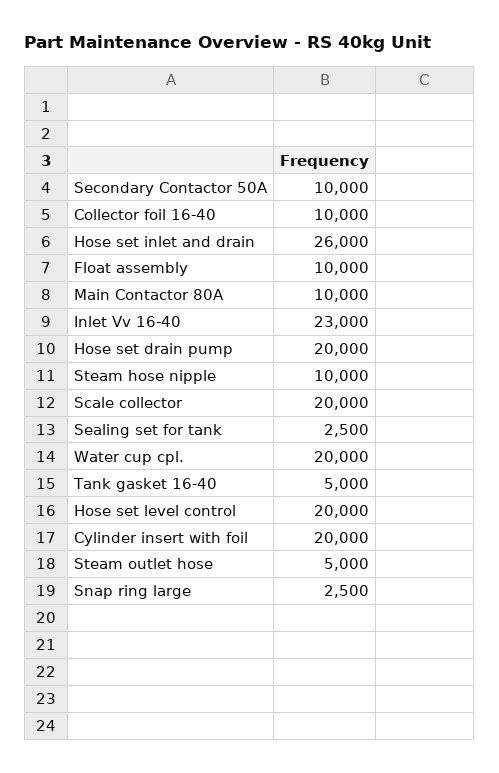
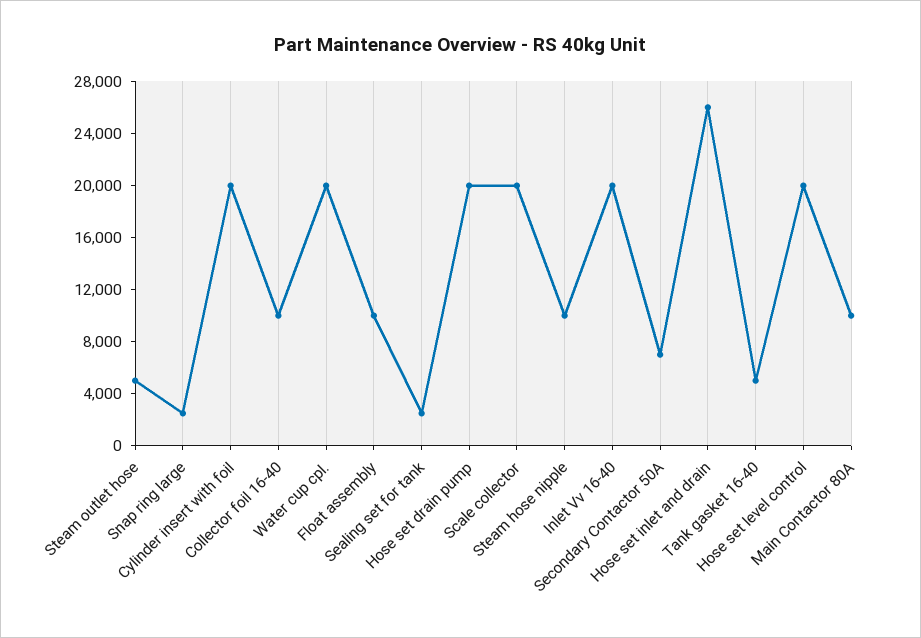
  {
-   "Secondary Contactor 50A": 10000,
+   "Secondary Contactor 50A": 7000,
    "Collector foil 16-40": 10000,
    "Hose set inlet and drain": 26000,
    "Float assembly": 10000,
    "Main Contactor 80A": 10000,
-   "Inlet Vv 16-40": 23000,
+   "Inlet Vv 16-40": 20000,
    "Hose set drain pump": 20000,
    "Steam hose nipple": 10000,
    "Scale collector": 20000,
    "Sealing set for tank": 2500,
    "Water cup cpl.": 20000,
    "Tank gasket 16-40": 5000,
    "Hose set level control": 20000,
    "Cylinder insert with foil": 20000,
    "Steam outlet hose": 5000,
    "Snap ring large": 2500
  }

